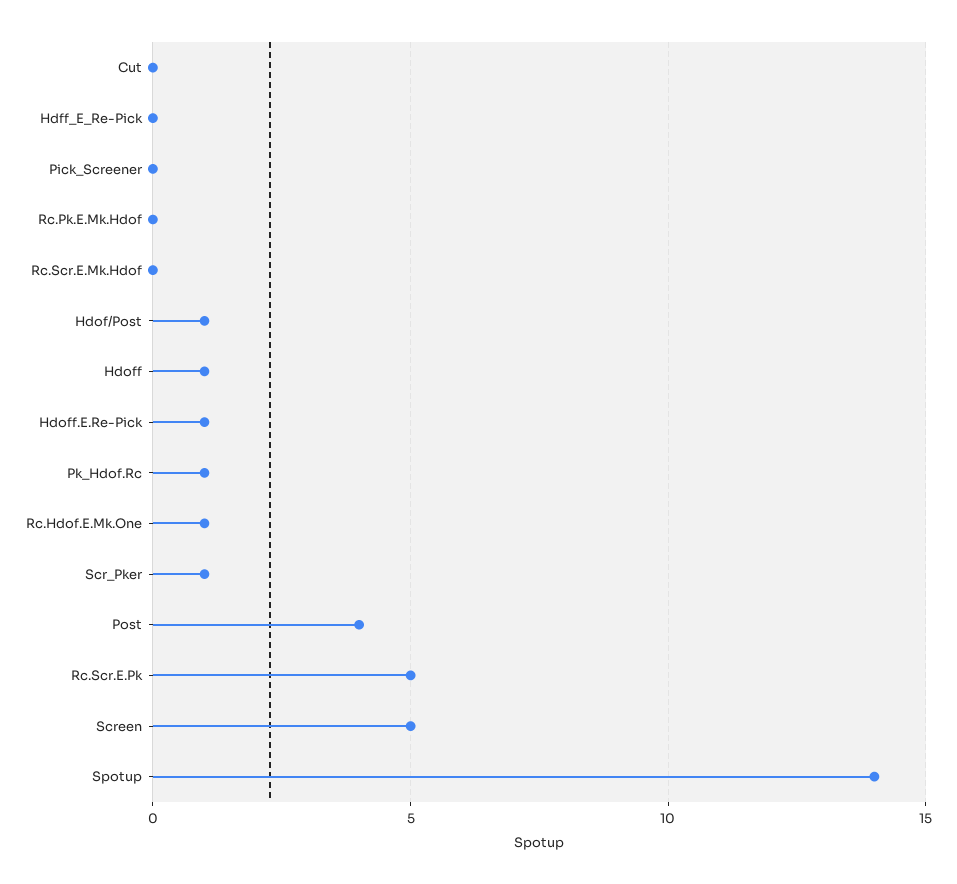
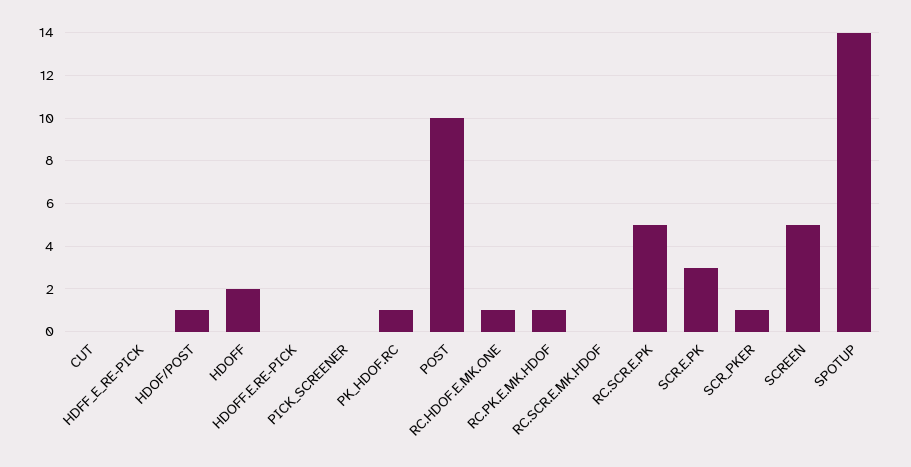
  {
    "Cut": 0,
    "Hdff_E_Re-Pick": 0,
    "Pick_Screener": 0,
-   "Rc.Pk.E.Mk.Hdof": 0,
+   "Rc.Pk.E.Mk.Hdof": 1,
    "Rc.Scr.E.Mk.Hdof": 0,
    "Hdof/Post": 1,
-   "Hdoff": 1,
+   "Hdoff": 2,
-   "Hdoff.E.Re-Pick": 1,
+   "Hdoff.E.Re-Pick": 0,
    "Pk_Hdof.Rc": 1,
    "Rc.Hdof.E.Mk.One": 1,
    "Scr_Pker": 1,
-   "Post": 4,
+   "Post": 10,
    "Rc.Scr.E.Pk": 5,
    "Screen": 5,
-   "Spotup": 14
+   "Spotup": 14,
+   "SCR.E.PK": 3
  }

